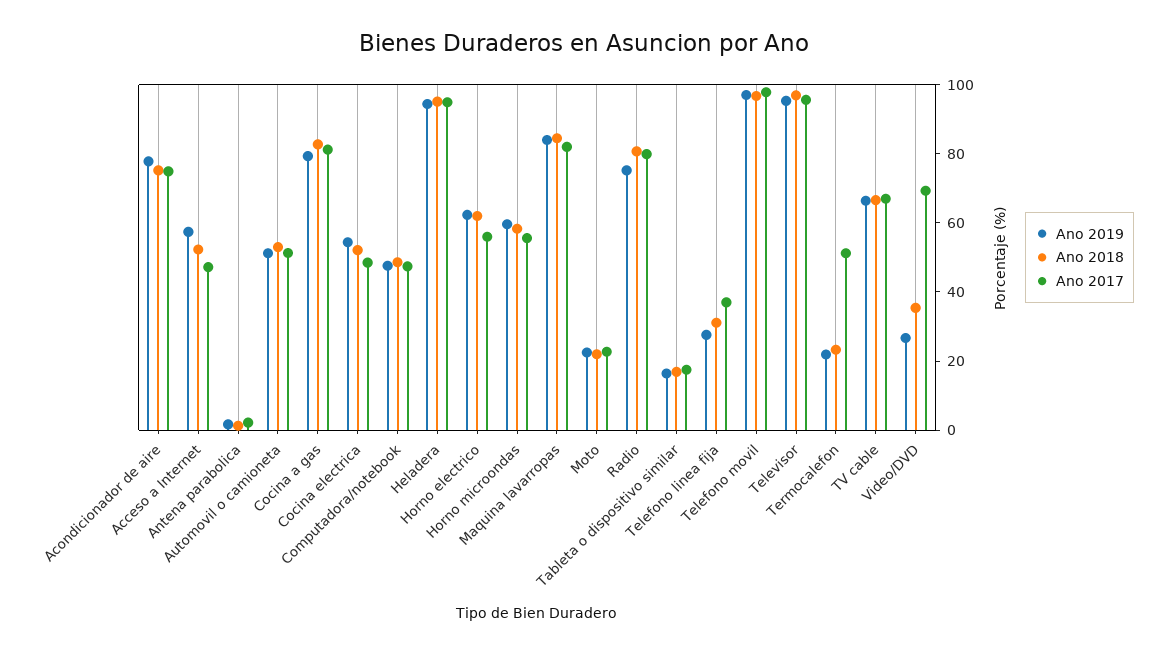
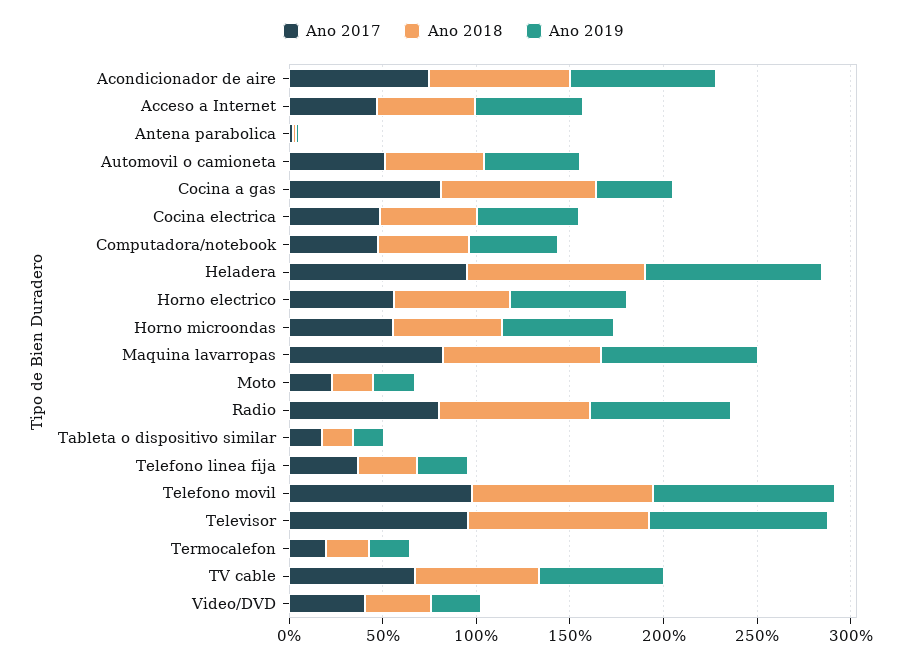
  {
    "Ano 2019": {
      "Acondicionador de aire": 80,
      "Acceso a Internet": 55,
      "Antena parabolica": 0,
      "Automovil o camioneta": 50,
-     "Cocina a gas": 80,
+     "Cocina a gas": 40,
      "Cocina electrica": 55,
      "Computadora/notebook": 50,
      "Heladera": 95,
      "Horno electrico": 60,
      "Horno microondas": 60,
      "Maquina lavarropas": 85,
      "Moto": 25,
      "Radio": 75,
      "Tableta o dispositivo similar": 15,
      "Telefono linea fija": 30,
      "Telefono movil": 95,
      "Televisor": 95,
      "Termocalefon": 20,
      "TV cable": 65,
      "Video/DVD": 25
    },
    "Ano 2018": {
      "Acondicionador de aire": 75,
      "Acceso a Internet": 50,
      "Antena parabolica": 0,
      "Automovil o camioneta": 55,
      "Cocina a gas": 85,
      "Cocina electrica": 50,
      "Computadora/notebook": 50,
      "Heladera": 95,
      "Horno electrico": 60,
      "Horno microondas": 60,
      "Maquina lavarropas": 85,
      "Moto": 20,
      "Radio": 80,
      "Tableta o dispositivo similar": 15,
      "Telefono linea fija": 30,
      "Telefono movil": 95,
      "Televisor": 95,
      "Termocalefon": 25,
      "TV cable": 65,
      "Video/DVD": 35
    },
    "Ano 2017": {
      "Acondicionador de aire": 75,
      "Acceso a Internet": 45,
      "Antena parabolica": 0,
      "Automovil o camioneta": 50,
      "Cocina a gas": 80,
      "Cocina electrica": 50,
      "Computadora/notebook": 45,
      "Heladera": 95,
      "Horno electrico": 55,
      "Horno microondas": 55,
      "Maquina lavarropas": 80,
      "Moto": 25,
      "Radio": 80,
      "Tableta o dispositivo similar": 20,
      "Telefono linea fija": 35,
      "Telefono movil": 100,
      "Televisor": 95,
-     "Termocalefon": 50,
+     "Termocalefon": 20,
      "TV cable": 65,
-     "Video/DVD": 70
+     "Video/DVD": 40
    }
  }

